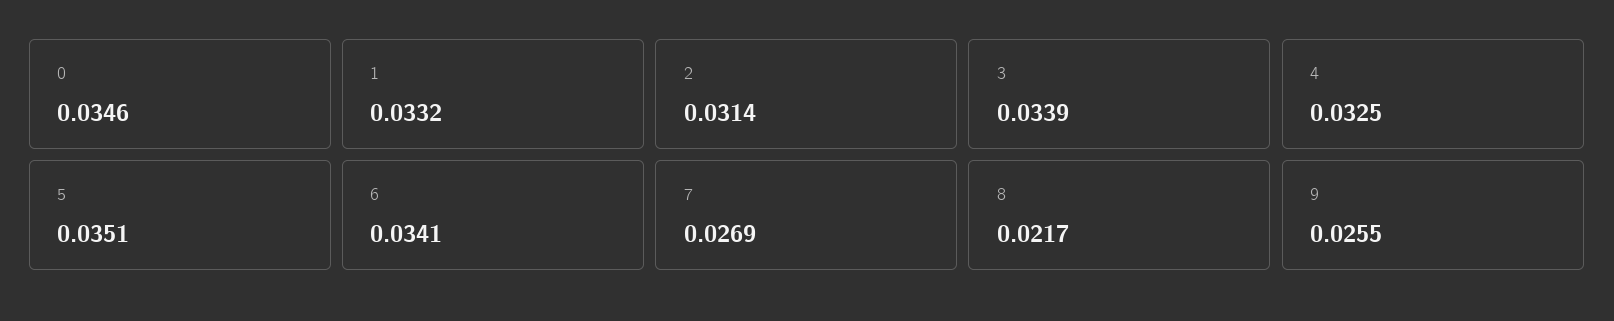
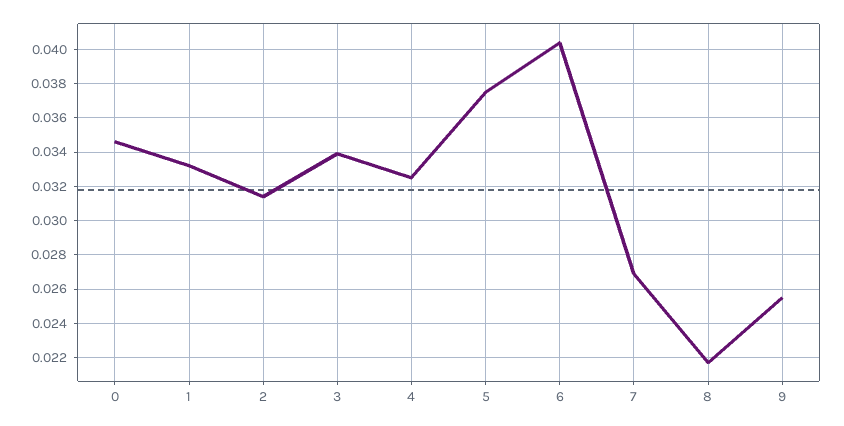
  {
    "0": 0.0346,
    "1": 0.0332,
    "2": 0.0314,
    "3": 0.0339,
    "4": 0.0325,
-   "5": 0.0351,
+   "5": 0.0375,
-   "6": 0.0341,
+   "6": 0.0405,
    "7": 0.0269,
    "8": 0.0217,
    "9": 0.0255
  }

